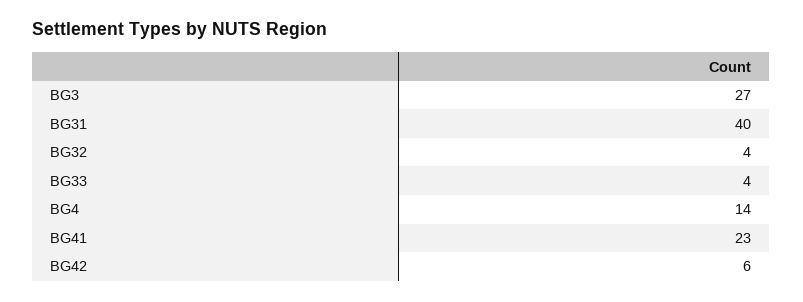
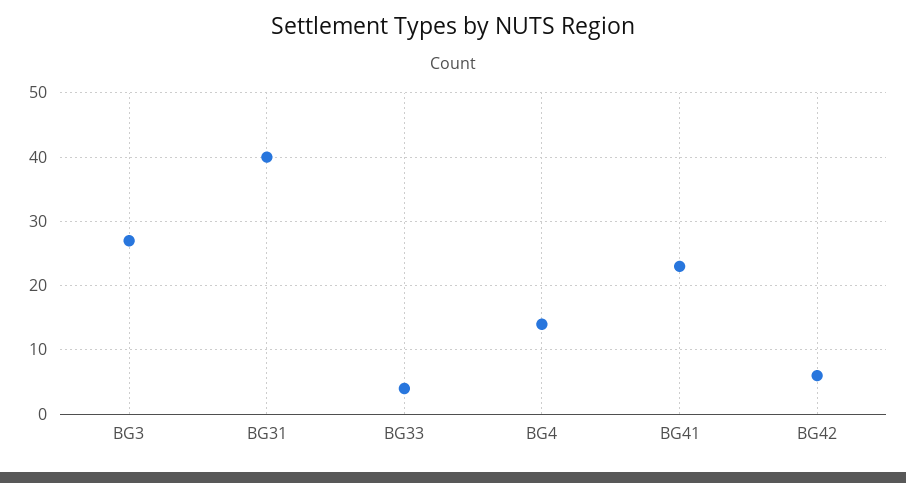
  {
    "BG3": 27,
    "BG31": 40,
-   "BG32": 4,
    "BG33": 4,
    "BG4": 14,
    "BG41": 23,
    "BG42": 6
  }

